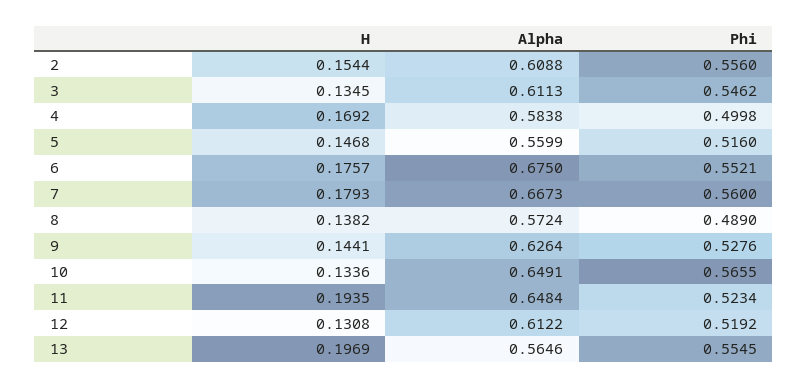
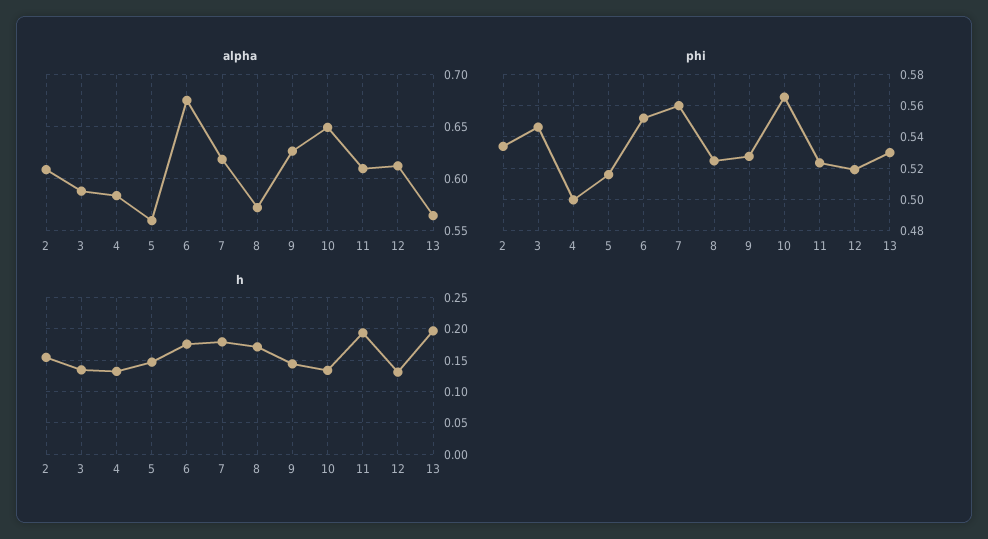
  {
    "H": {
      "2": 0.1544,
      "3": 0.1345,
-     "4": 0.1692,
+     "4": 0.13,
      "5": 0.1468,
      "6": 0.1757,
      "7": 0.1793,
-     "8": 0.1382,
+     "8": 0.17,
      "9": 0.1441,
      "10": 0.1336,
      "11": 0.1935,
      "12": 0.1308,
      "13": 0.1969
    },
    "Alpha": {
      "2": 0.6088,
-     "3": 0.6113,
+     "3": 0.59,
      "4": 0.5838,
      "5": 0.5599,
      "6": 0.675,
-     "7": 0.6673,
+     "7": 0.62,
      "8": 0.5724,
      "9": 0.6264,
      "10": 0.6491,
-     "11": 0.6484,
+     "11": 0.61,
      "12": 0.6122,
      "13": 0.5646
    },
    "Phi": {
-     "2": 0.556,
+     "2": 0.535,
      "3": 0.5462,
      "4": 0.4998,
      "5": 0.516,
      "6": 0.5521,
      "7": 0.56,
-     "8": 0.489,
+     "8": 0.525,
      "9": 0.5276,
      "10": 0.5655,
      "11": 0.5234,
      "12": 0.5192,
-     "13": 0.5545
+     "13": 0.53
    }
  }

